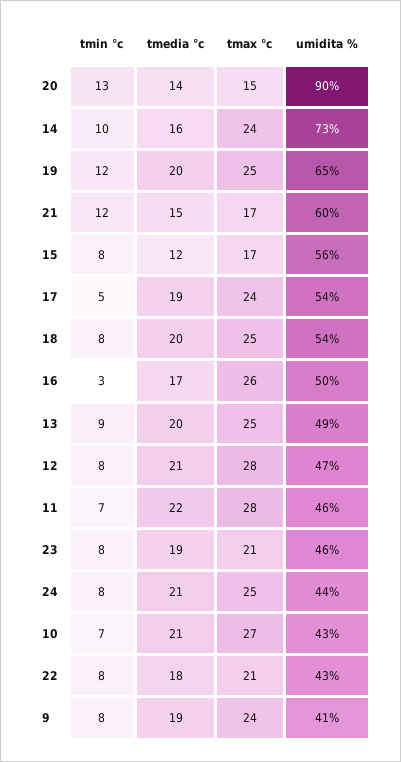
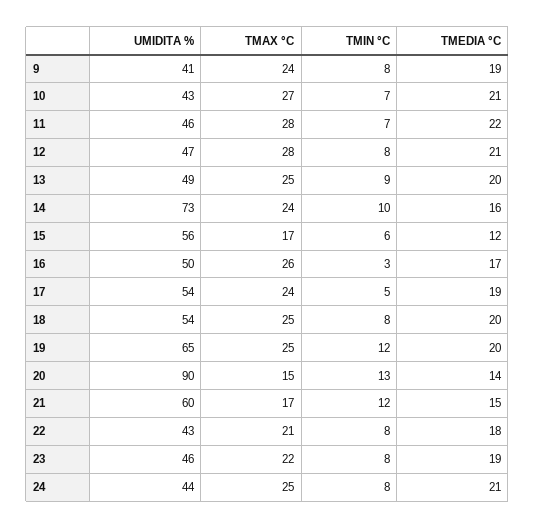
  {
    "tmin °c": {
      "20": 13,
      "14": 10,
      "19": 12,
      "21": 12,
-     "15": 8,
+     "15": 6,
      "17": 5,
      "18": 8,
      "16": 3,
      "13": 9,
      "12": 8,
      "11": 7,
      "23": 8,
      "24": 8,
      "10": 7,
      "22": 8,
      "9": 8
    },
    "tmedia °c": {
      "20": 14,
      "14": 16,
      "19": 20,
      "21": 15,
      "15": 12,
      "17": 19,
      "18": 20,
      "16": 17,
      "13": 20,
      "12": 21,
      "11": 22,
      "23": 19,
      "24": 21,
      "10": 21,
      "22": 18,
      "9": 19
    },
    "tmax °c": {
      "20": 15,
      "14": 24,
      "19": 25,
      "21": 17,
      "15": 17,
      "17": 24,
      "18": 25,
      "16": 26,
      "13": 25,
      "12": 28,
      "11": 28,
-     "23": 21,
+     "23": 22,
      "24": 25,
      "10": 27,
      "22": 21,
      "9": 24
    },
    "umidita %": {
      "20": 90,
      "14": 73,
      "19": 65,
      "21": 60,
      "15": 56,
      "17": 54,
      "18": 54,
      "16": 50,
      "13": 49,
      "12": 47,
      "11": 46,
      "23": 46,
      "24": 44,
      "10": 43,
      "22": 43,
      "9": 41
    }
  }

